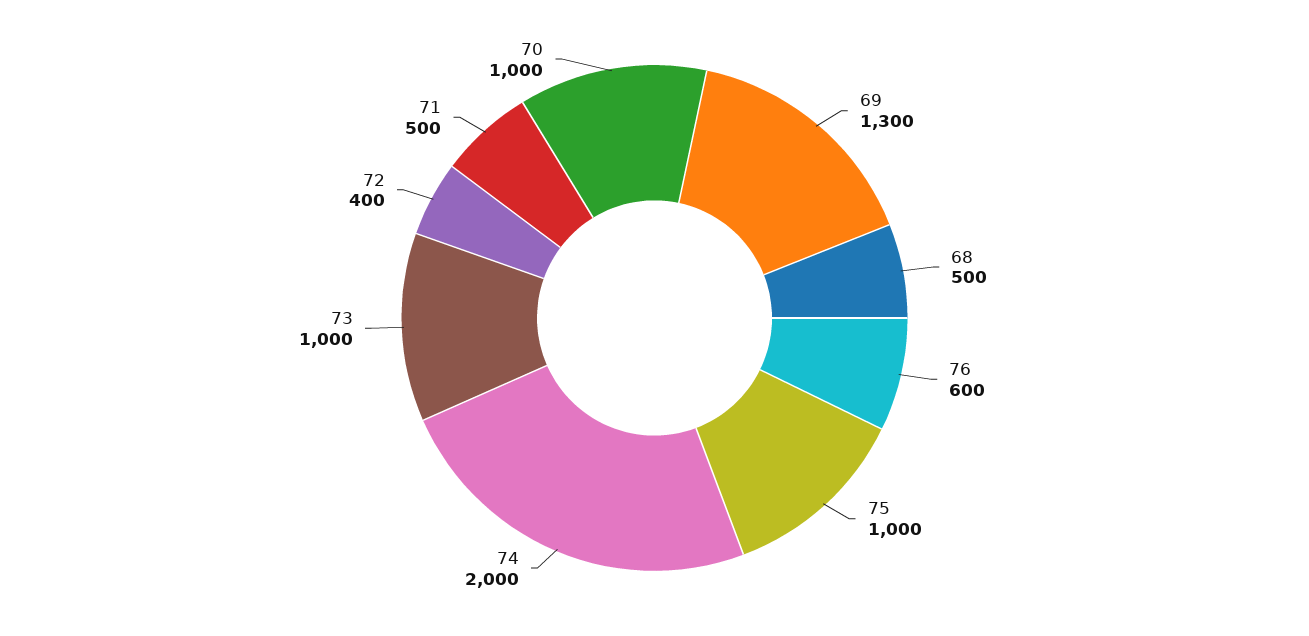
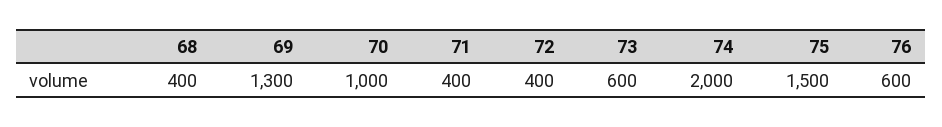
  {
    "69": 1300,
-   "68": 500,
+   "68": 400,
    "76": 600,
-   "75": 1000,
+   "75": 1500,
    "74": 2000,
-   "73": 1000,
+   "73": 600,
    "72": 400,
-   "71": 500,
+   "71": 400,
    "70": 1000
  }

